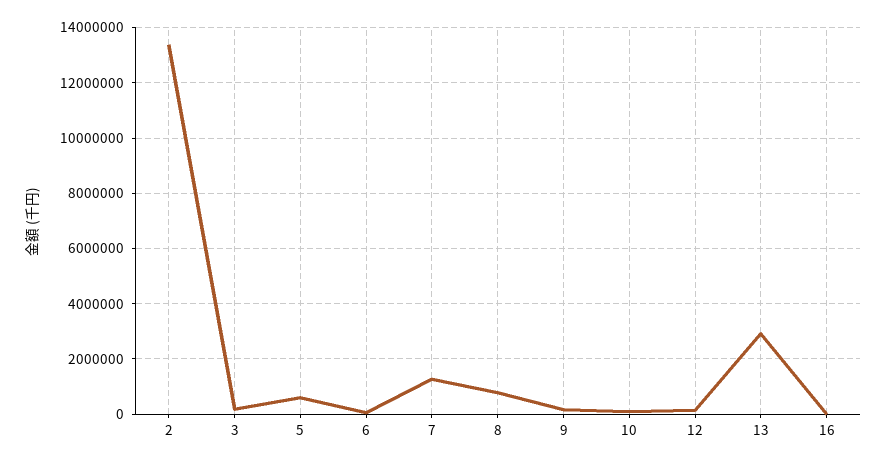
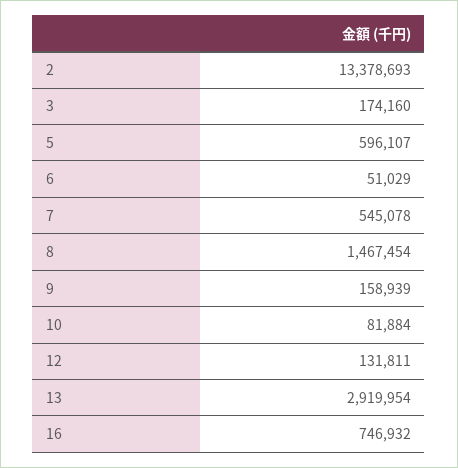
  {
    "2": 13378693,
    "3": 174160,
    "5": 596107,
    "6": 51029,
-   "7": 1250000,
+   "7": 545078,
-   "8": 750000,
+   "8": 1467454,
    "9": 158939,
    "10": 81884,
    "12": 131811,
    "13": 2919954,
-   "16": 0
+   "16": 746932
  }

